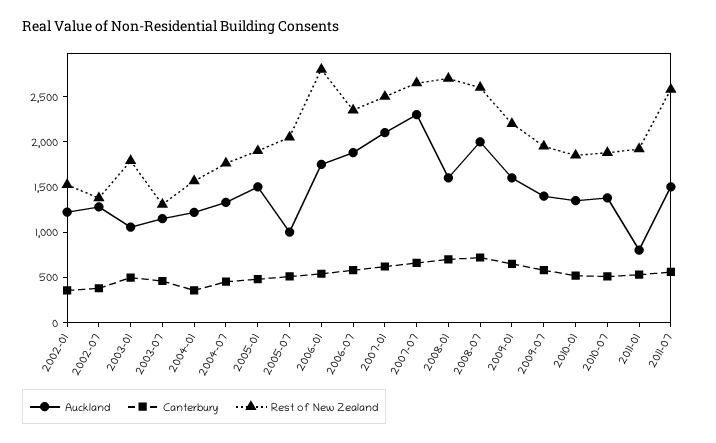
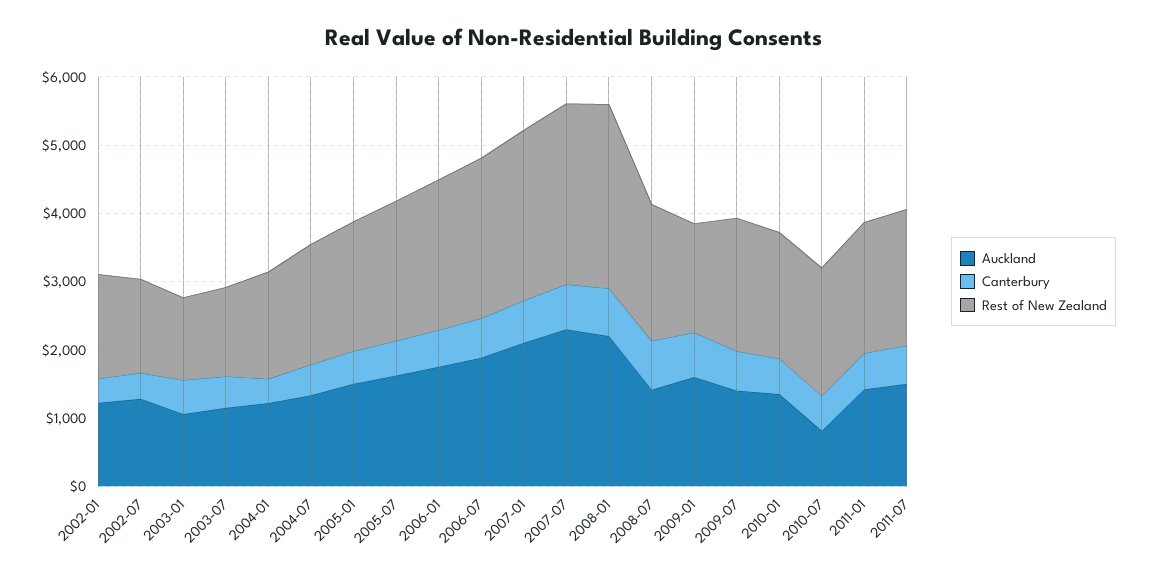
  {
    "Auckland": {
      "2002-01": 1200,
      "2002-07": 1300,
      "2003-01": 1100,
      "2003-07": 1100,
      "2004-01": 1200,
      "2004-07": 1300,
      "2005-01": 1500,
-     "2005-07": 1000,
+     "2005-07": 1600,
      "2006-01": 1800,
      "2006-07": 1900,
      "2007-01": 2100,
      "2007-07": 2300,
-     "2008-01": 1600,
+     "2008-01": 2200,
-     "2008-07": 2000,
+     "2008-07": 1400,
      "2009-01": 1600,
      "2009-07": 1400,
      "2010-01": 1400,
-     "2010-07": 1400,
+     "2010-07": 800,
-     "2011-01": 800,
+     "2011-01": 1400,
      "2011-07": 1500
    },
    "Canterbury": {
      "2002-01": 400,
      "2002-07": 400,
      "2003-01": 500,
      "2003-07": 500,
      "2004-01": 400,
      "2004-07": 500,
      "2005-01": 500,
      "2005-07": 500,
      "2006-01": 500,
      "2006-07": 600,
      "2007-01": 600,
      "2007-07": 700,
      "2008-01": 700,
      "2008-07": 700,
      "2009-01": 700,
      "2009-07": 600,
      "2010-01": 500,
      "2010-07": 500,
      "2011-01": 500,
      "2011-07": 600
    },
    "Rest of New Zealand": {
      "2002-01": 1500,
      "2002-07": 1400,
-     "2003-01": 1800,
+     "2003-01": 1200,
      "2003-07": 1300,
      "2004-01": 1600,
      "2004-07": 1800,
      "2005-01": 1900,
      "2005-07": 2100,
-     "2006-01": 2800,
+     "2006-01": 2200,
      "2006-07": 2400,
      "2007-01": 2500,
      "2007-07": 2700,
      "2008-01": 2700,
-     "2008-07": 2600,
+     "2008-07": 2000,
-     "2009-01": 2200,
+     "2009-01": 1600,
      "2009-07": 2000,
      "2010-01": 1900,
      "2010-07": 1900,
      "2011-01": 1900,
-     "2011-07": 2600
+     "2011-07": 2000
    }
  }

